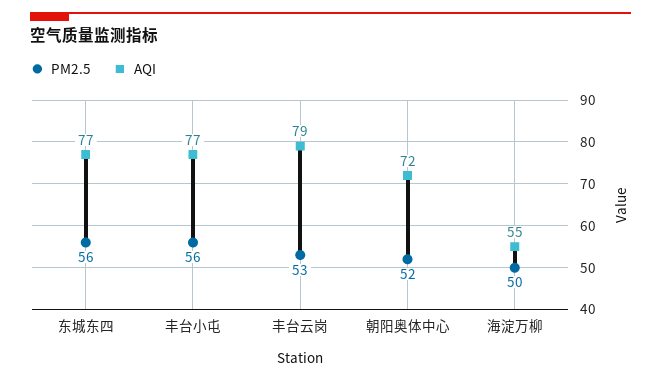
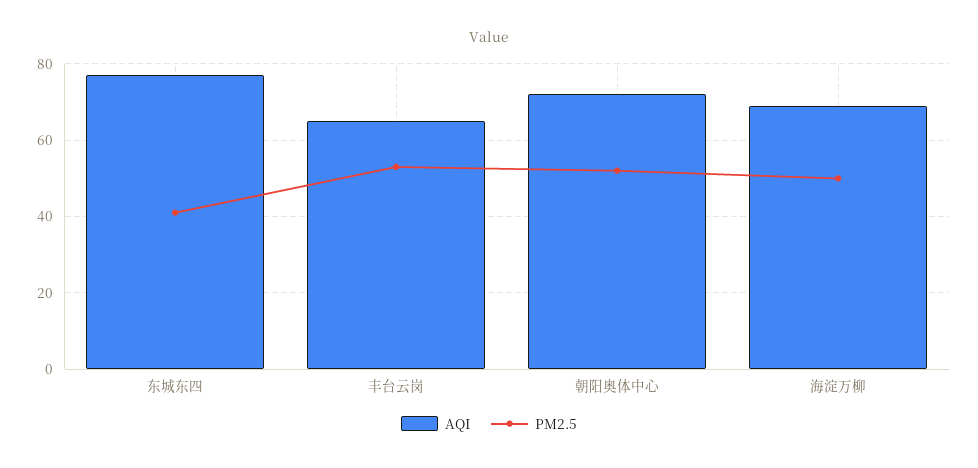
  {
    "PM2.5": {
-     "东城东四": 56,
+     "东城东四": 40,
-     "丰台小屯": 56,
      "丰台云岗": 53,
      "朝阳奥体中心": 52,
      "海淀万柳": 50
    },
    "AQI": {
      "东城东四": 77,
-     "丰台小屯": 77,
-     "丰台云岗": 79,
+     "丰台云岗": 65,
      "朝阳奥体中心": 72,
-     "海淀万柳": 55
+     "海淀万柳": 70
    }
  }

